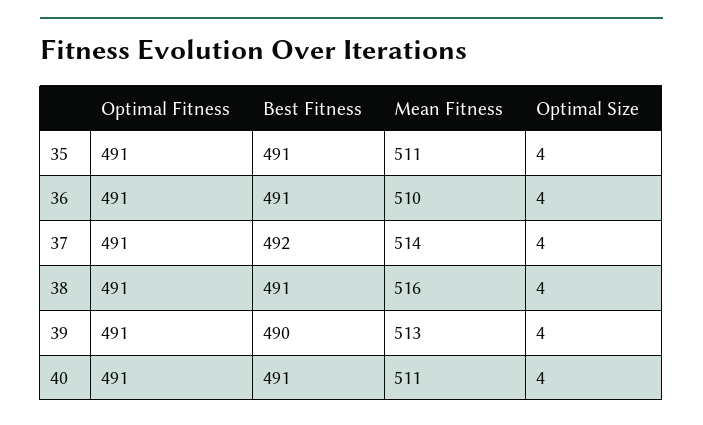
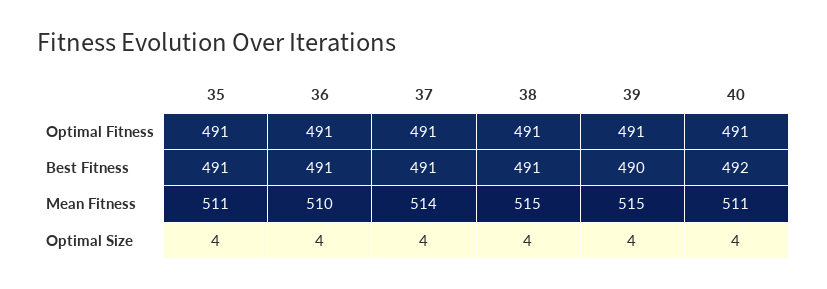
  {
    "Optimal Fitness": {
      "35": 491,
      "36": 491,
      "37": 491,
      "38": 491,
      "39": 491,
      "40": 491
    },
    "Best Fitness": {
      "35": 491,
      "36": 491,
-     "37": 492,
+     "37": 491,
      "38": 491,
      "39": 490,
-     "40": 491
+     "40": 492
    },
    "Mean Fitness": {
      "35": 511,
      "36": 510,
      "37": 514,
-     "38": 516,
+     "38": 515,
-     "39": 513,
+     "39": 515,
      "40": 511
    },
    "Optimal Size": {
      "35": 4,
      "36": 4,
      "37": 4,
      "38": 4,
      "39": 4,
      "40": 4
    }
  }

